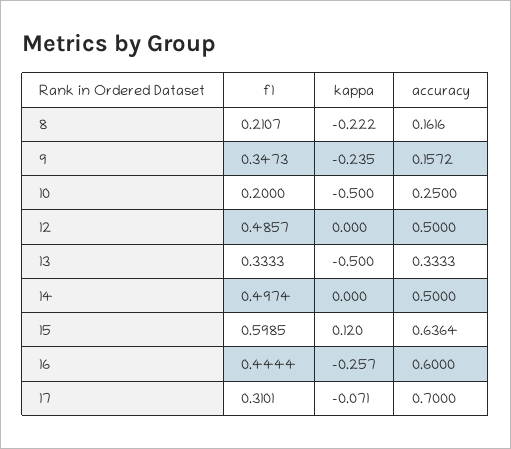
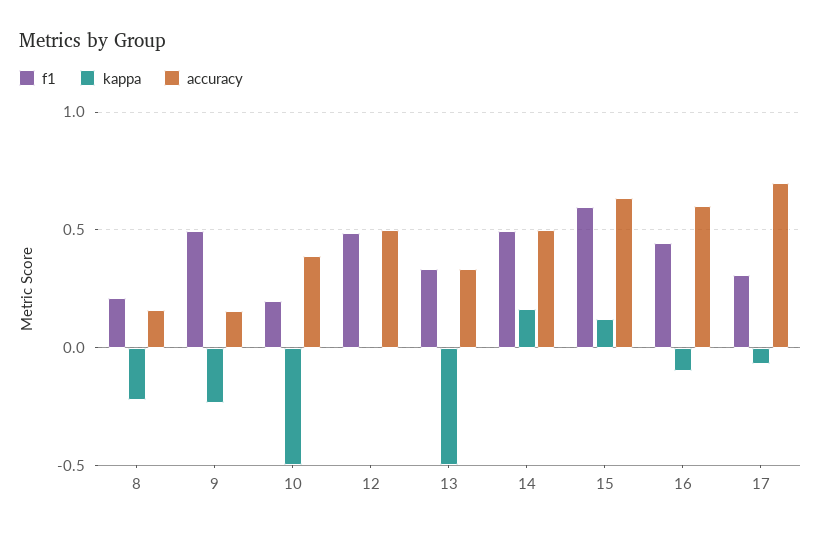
  {
    "f1": {
      "8": 0.2107,
-     "9": 0.3473,
+     "9": 0.5,
      "10": 0.2,
      "12": 0.4857,
      "13": 0.3333,
      "14": 0.4974,
      "15": 0.5985,
      "16": 0.4444,
      "17": 0.3101
    },
    "kappa": {
      "8": -0.222,
      "9": -0.235,
      "10": -0.5,
      "12": 0,
      "13": -0.5,
-     "14": 0,
+     "14": 0.15,
      "15": 0.12,
-     "16": -0.257,
+     "16": -0.1,
      "17": -0.071
    },
    "accuracy": {
      "8": 0.1616,
      "9": 0.1572,
-     "10": 0.25,
+     "10": 0.4,
      "12": 0.5,
      "13": 0.3333,
      "14": 0.5,
      "15": 0.6364,
      "16": 0.6,
      "17": 0.7
    }
  }

